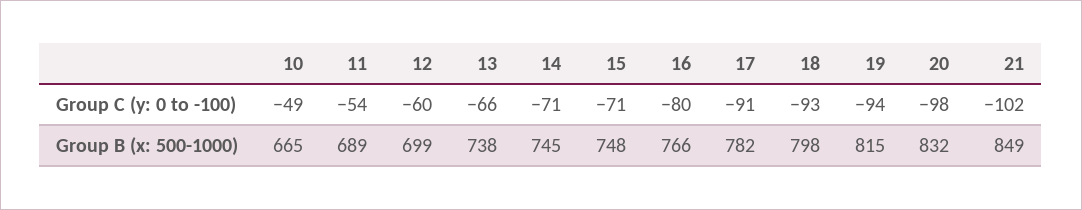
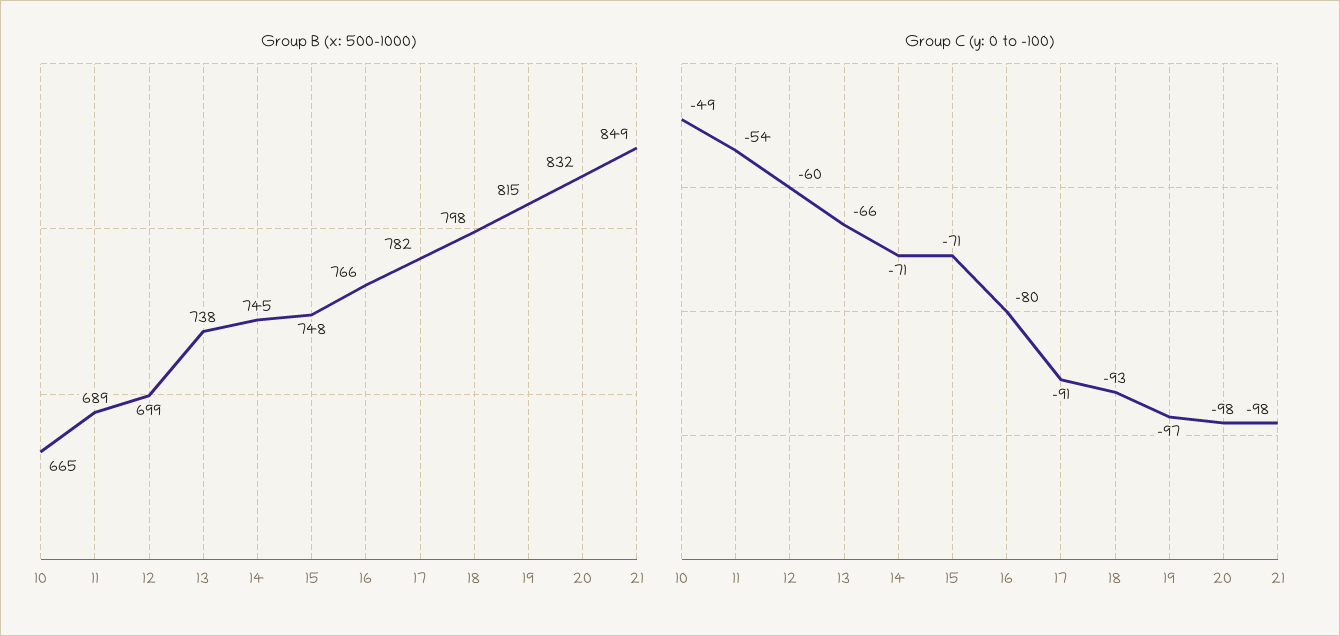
  {
    "Group C (y: 0 to -100)": {
      "10": -49,
      "11": -54,
      "12": -60,
      "13": -66,
      "14": -71,
      "15": -71,
      "16": -80,
      "17": -91,
      "18": -93,
-     "19": -94,
+     "19": -97,
      "20": -98,
-     "21": -102
+     "21": -98
    },
    "Group B (x: 500-1000)": {
      "10": 665,
      "11": 689,
      "12": 699,
      "13": 738,
      "14": 745,
      "15": 748,
      "16": 766,
      "17": 782,
      "18": 798,
      "19": 815,
      "20": 832,
      "21": 849
    }
  }

